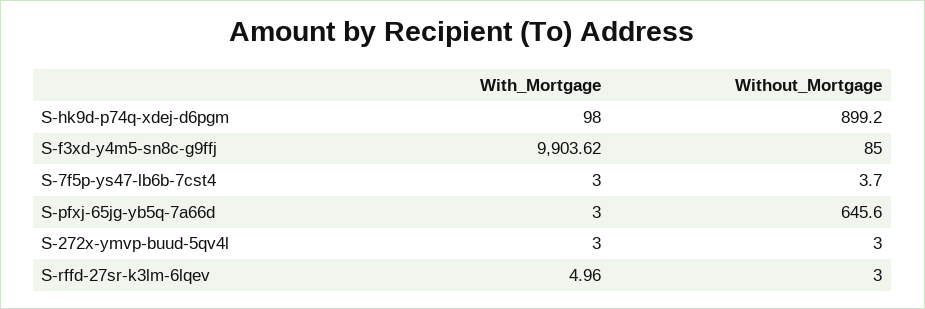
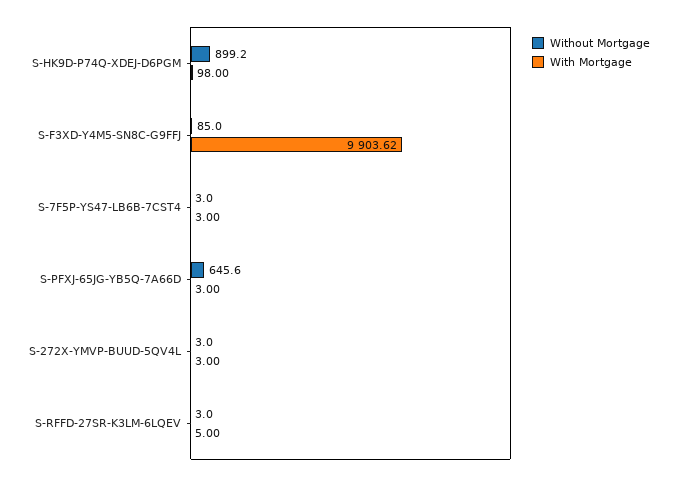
  {
    "With_Mortgage": {
      "S-hk9d-p74q-xdej-d6pgm": 98,
      "S-f3xd-y4m5-sn8c-g9ffj": 9903.62,
      "S-7f5p-ys47-lb6b-7cst4": 3,
      "S-pfxj-65jg-yb5q-7a66d": 3,
      "S-272x-ymvp-buud-5qv4l": 3,
-     "S-rffd-27sr-k3lm-6lqev": 4.96
+     "S-rffd-27sr-k3lm-6lqev": 5
    },
    "Without_Mortgage": {
      "S-hk9d-p74q-xdej-d6pgm": 899.2,
      "S-f3xd-y4m5-sn8c-g9ffj": 85,
-     "S-7f5p-ys47-lb6b-7cst4": 3.7,
+     "S-7f5p-ys47-lb6b-7cst4": 3,
      "S-pfxj-65jg-yb5q-7a66d": 645.6,
      "S-272x-ymvp-buud-5qv4l": 3,
      "S-rffd-27sr-k3lm-6lqev": 3
    }
  }

